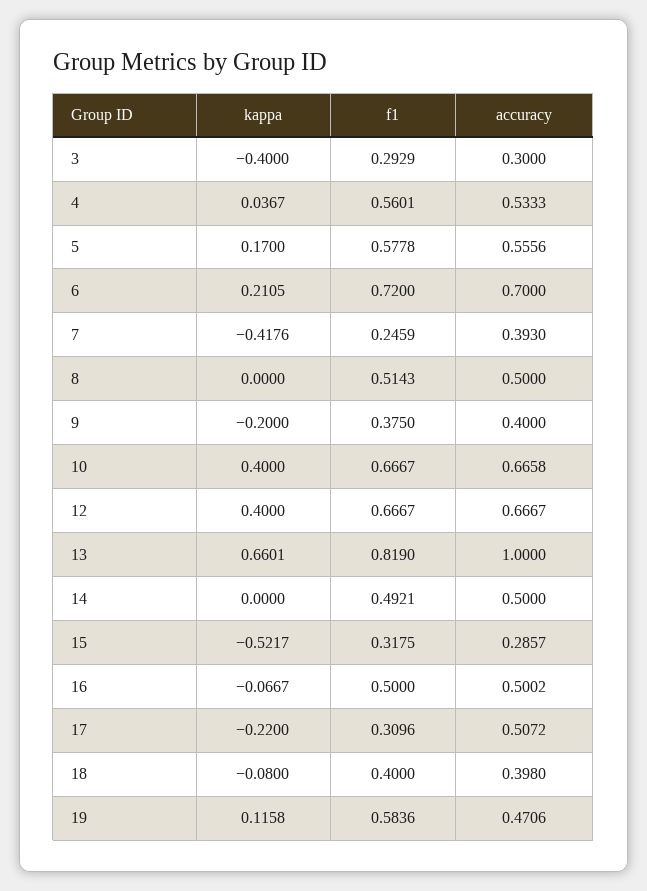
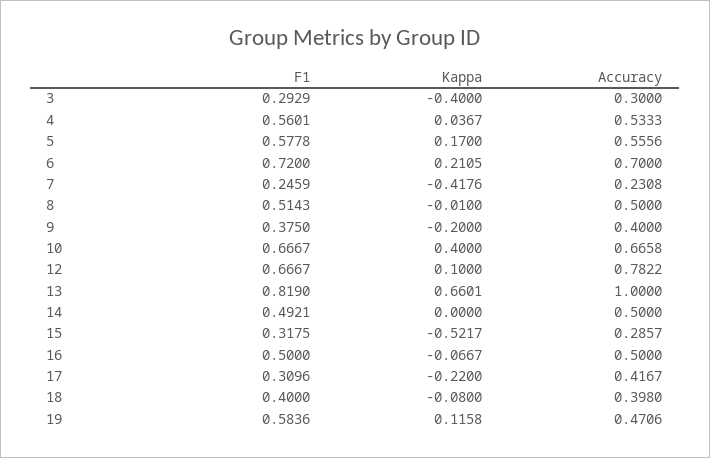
  {
    "kappa": {
      "3": -0.4,
      "4": 0.0367,
      "5": 0.17,
      "6": 0.2105,
      "7": -0.4176,
-     "8": 0,
+     "8": -0.01,
      "9": -0.2,
      "10": 0.4,
-     "12": 0.4,
+     "12": 0.1,
      "13": 0.6601,
      "14": 0,
      "15": -0.5217,
      "16": -0.0667,
      "17": -0.22,
      "18": -0.08,
      "19": 0.1158
    },
    "f1": {
      "3": 0.2929,
      "4": 0.5601,
      "5": 0.5778,
      "6": 0.72,
      "7": 0.2459,
      "8": 0.5143,
      "9": 0.375,
      "10": 0.6667,
      "12": 0.6667,
      "13": 0.819,
      "14": 0.4921,
      "15": 0.3175,
      "16": 0.5,
      "17": 0.3096,
      "18": 0.4,
      "19": 0.5836
    },
    "accuracy": {
      "3": 0.3,
      "4": 0.5333,
      "5": 0.5556,
      "6": 0.7,
-     "7": 0.393,
+     "7": 0.2308,
      "8": 0.5,
      "9": 0.4,
      "10": 0.6658,
-     "12": 0.6667,
+     "12": 0.7822,
      "13": 1,
      "14": 0.5,
      "15": 0.2857,
-     "16": 0.5002,
+     "16": 0.5,
-     "17": 0.5072,
+     "17": 0.4167,
      "18": 0.398,
      "19": 0.4706
    }
  }

